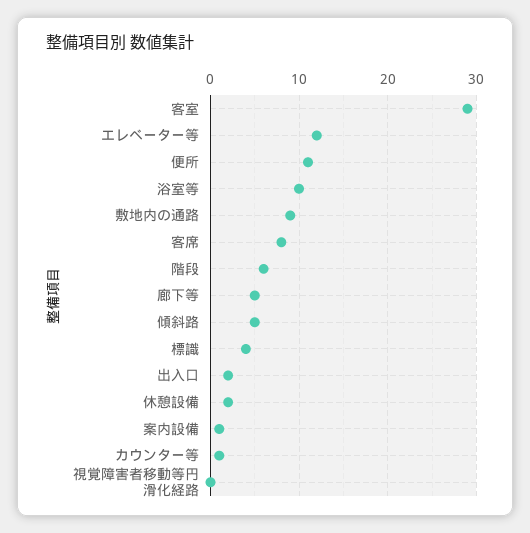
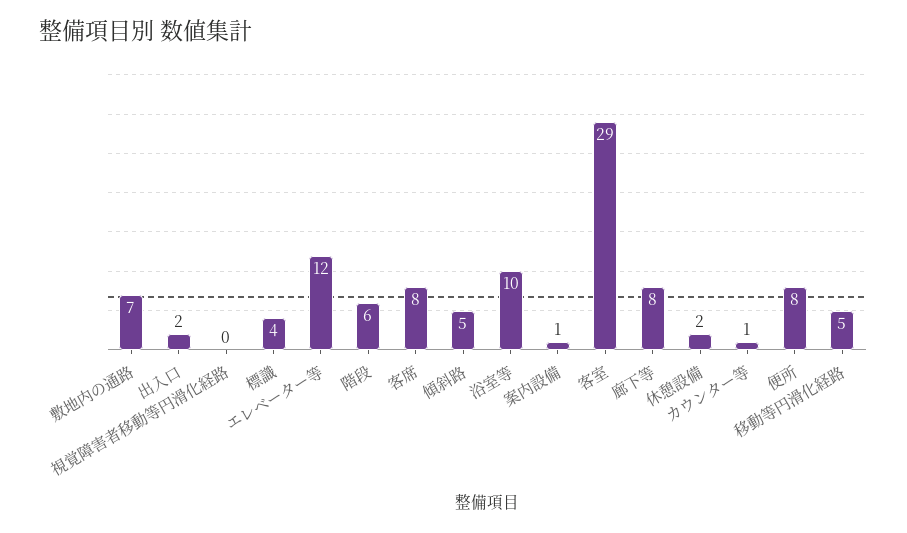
  {
    "客室": 29,
    "エレベーター等": 12,
-   "便所": 11,
+   "便所": 8,
    "浴室等": 10,
-   "敷地内の通路": 9,
+   "敷地内の通路": 7,
    "客席": 8,
    "階段": 6,
-   "廊下等": 5,
+   "廊下等": 8,
    "傾斜路": 5,
    "標識": 4,
    "出入口": 2,
    "休憩設備": 2,
    "案内設備": 1,
    "カウンター等": 1,
-   "視覚障害者移動等円滑化経路": 0
+   "視覚障害者移動等円滑化経路": 0,
+   "移動等円滑化経路": 5
  }

